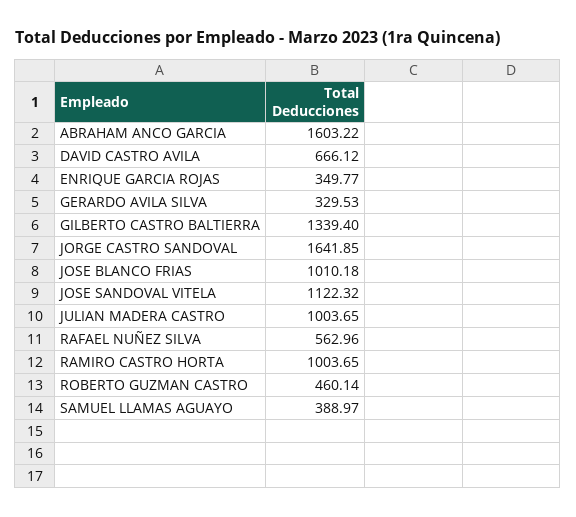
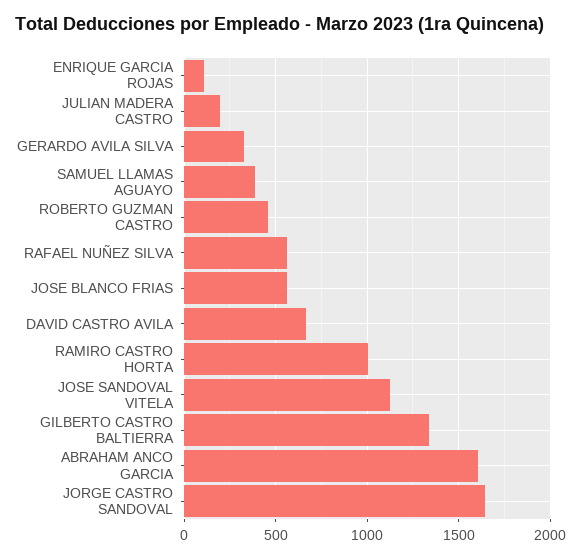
  {
    "ABRAHAM ANCO GARCIA": 1603.22,
    "DAVID CASTRO AVILA": 666.12,
-   "ENRIQUE GARCIA ROJAS": 349.77,
+   "ENRIQUE GARCIA ROJAS": 100,
    "GERARDO AVILA SILVA": 329.53,
    "GILBERTO CASTRO BALTIERRA": 1339.4,
    "JORGE CASTRO SANDOVAL": 1641.85,
-   "JOSE BLANCO FRIAS": 1010.18,
+   "JOSE BLANCO FRIAS": 550,
    "JOSE SANDOVAL VITELA": 1122.32,
-   "JULIAN MADERA CASTRO": 1003.65,
+   "JULIAN MADERA CASTRO": 200,
    "RAFAEL NUÑEZ SILVA": 562.96,
    "RAMIRO CASTRO HORTA": 1003.65,
    "ROBERTO GUZMAN CASTRO": 460.14,
    "SAMUEL LLAMAS AGUAYO": 388.97
  }

